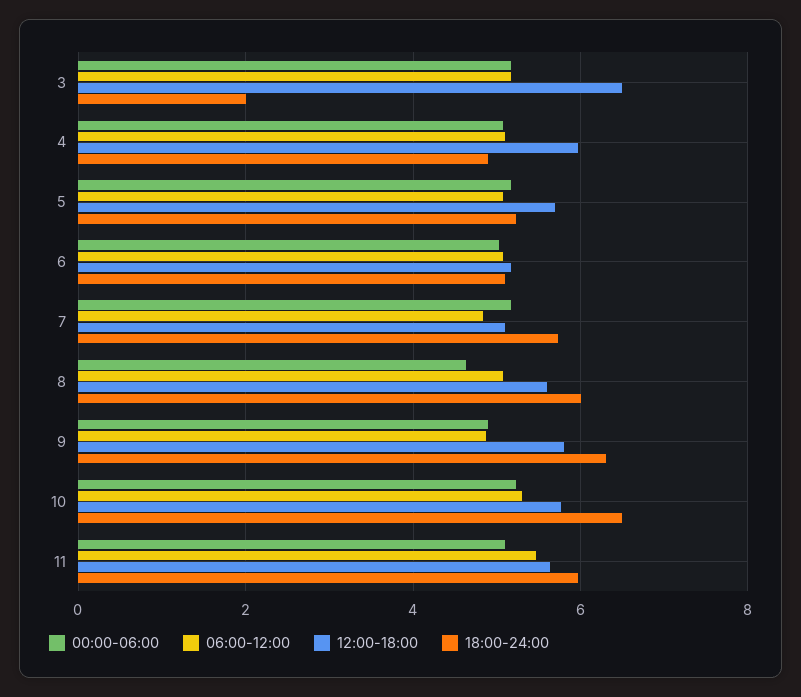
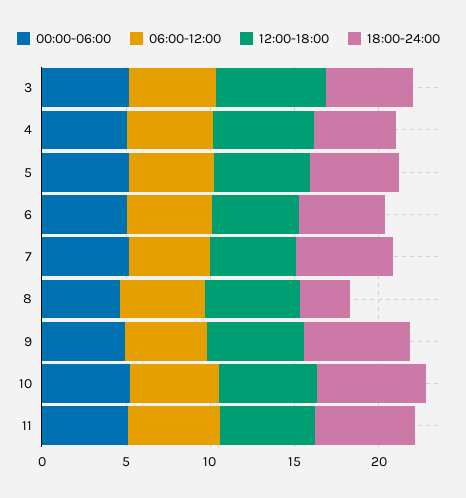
  {
    "00:00-06:00": {
      "3": 5.2,
      "4": 5,
      "5": 5.2,
      "6": 5,
      "7": 5.2,
      "8": 4.6,
      "9": 5,
      "10": 5.2,
      "11": 5.2
    },
    "06:00-12:00": {
      "3": 5.2,
      "4": 5.2,
      "5": 5,
      "6": 5,
      "7": 4.8,
      "8": 5,
      "9": 4.8,
      "10": 5.4,
      "11": 5.4
    },
    "12:00-18:00": {
      "3": 6.6,
      "4": 6,
      "5": 5.8,
      "6": 5.2,
      "7": 5.2,
      "8": 5.6,
      "9": 5.8,
      "10": 5.8,
      "11": 5.6
    },
    "18:00-24:00": {
-     "3": 2,
+     "3": 5,
      "4": 5,
      "5": 5.2,
      "6": 5.2,
      "7": 5.8,
-     "8": 6,
+     "8": 3,
      "9": 6.4,
      "10": 6.6,
      "11": 6
    }
  }

